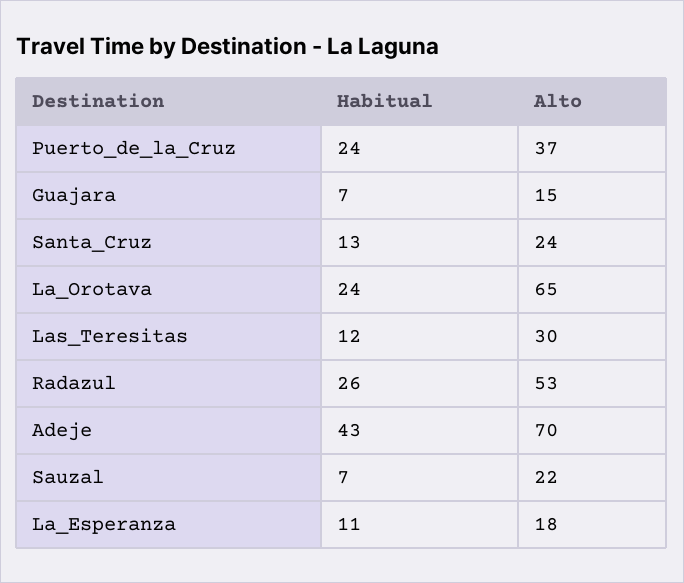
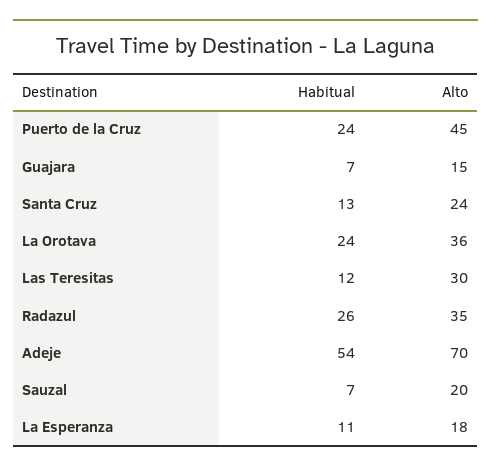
  {
    "Habitual": {
      "Puerto_de_la_Cruz": 24,
      "Guajara": 7,
      "Santa_Cruz": 13,
      "La_Orotava": 24,
      "Las_Teresitas": 12,
      "Radazul": 26,
-     "Adeje": 43,
+     "Adeje": 54,
      "Sauzal": 7,
      "La_Esperanza": 11
    },
    "Alto": {
-     "Puerto_de_la_Cruz": 37,
+     "Puerto_de_la_Cruz": 45,
      "Guajara": 15,
      "Santa_Cruz": 24,
-     "La_Orotava": 65,
+     "La_Orotava": 36,
      "Las_Teresitas": 30,
-     "Radazul": 53,
+     "Radazul": 35,
      "Adeje": 70,
-     "Sauzal": 22,
+     "Sauzal": 20,
      "La_Esperanza": 18
    }
  }

